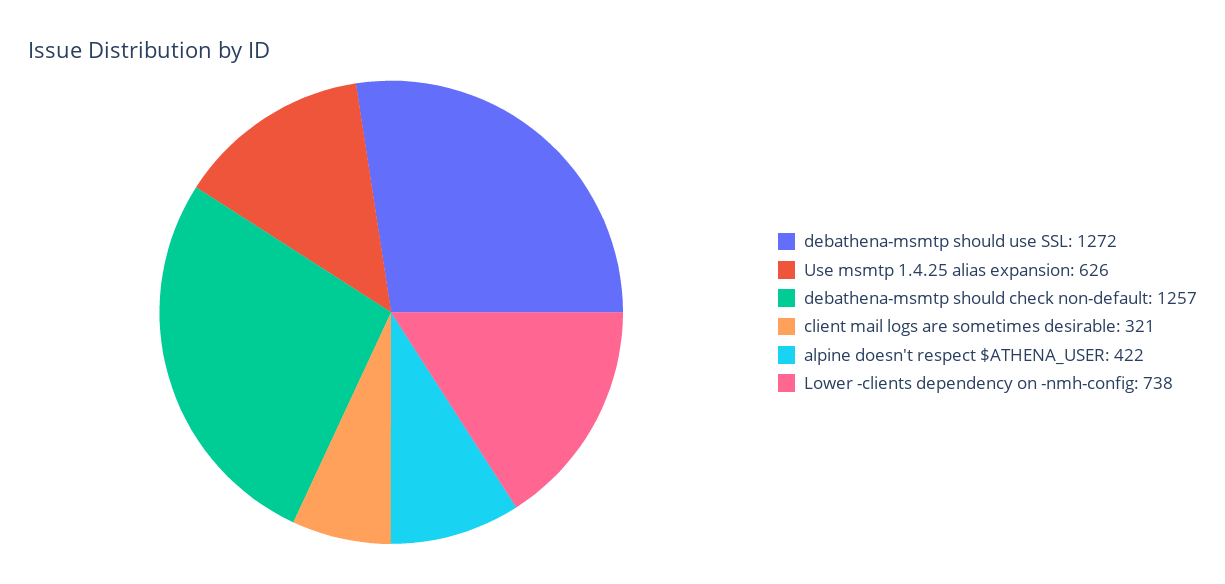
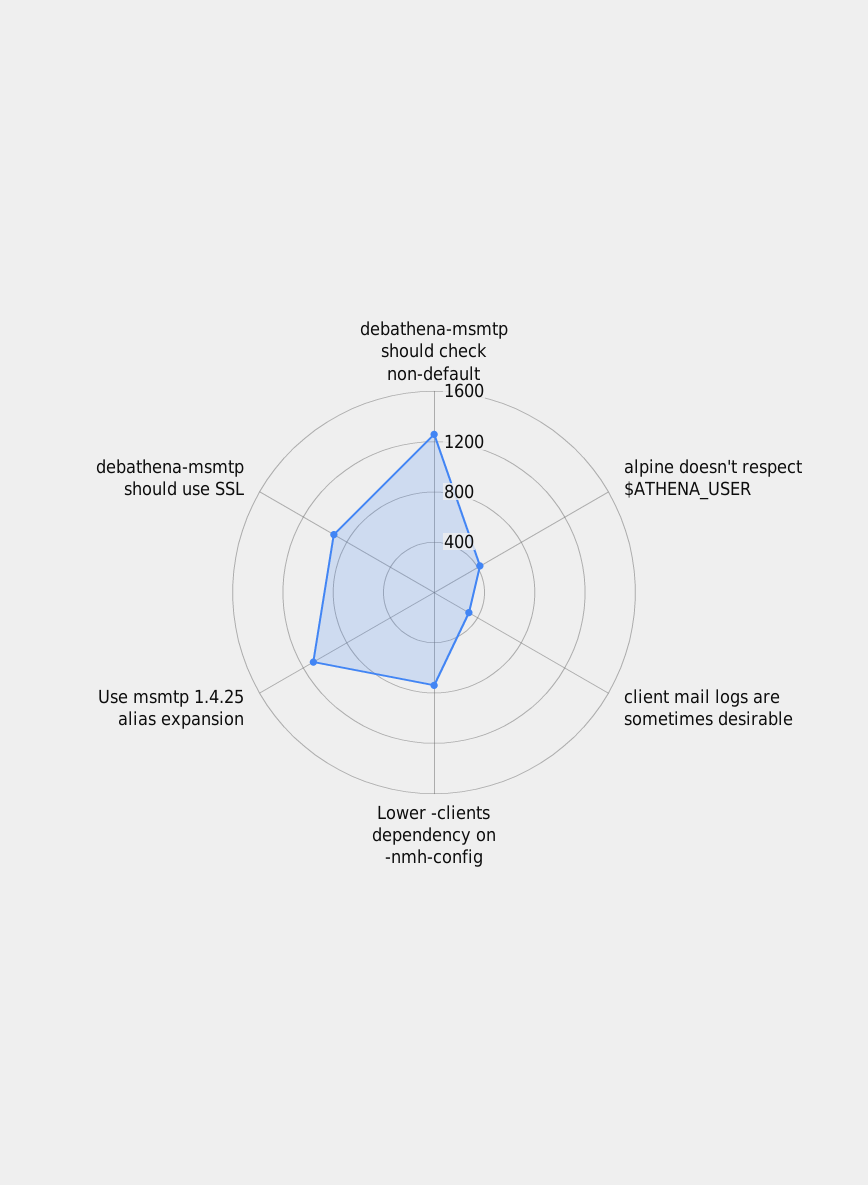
  {
-   "debathena-msmtp should use SSL": 1272,
+   "debathena-msmtp should use SSL": 900,
-   "Use msmtp 1.4.25 alias expansion": 626,
+   "Use msmtp 1.4.25 alias expansion": 1100,
    "debathena-msmtp should check non-default": 1257,
    "client mail logs are sometimes desirable": 321,
    "alpine doesn't respect $ATHENA_USER": 422,
    "Lower -clients dependency on -nmh-config": 738
  }

